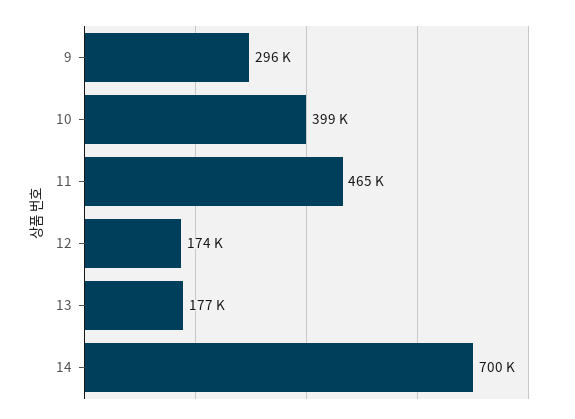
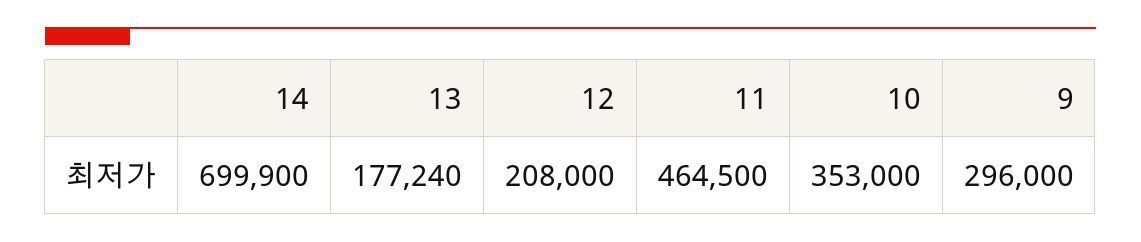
  {
    "9": 296000,
-   "10": 399000,
+   "10": 353000,
    "11": 464500,
-   "12": 174000,
+   "12": 208000,
    "13": 177240,
    "14": 699900
  }

